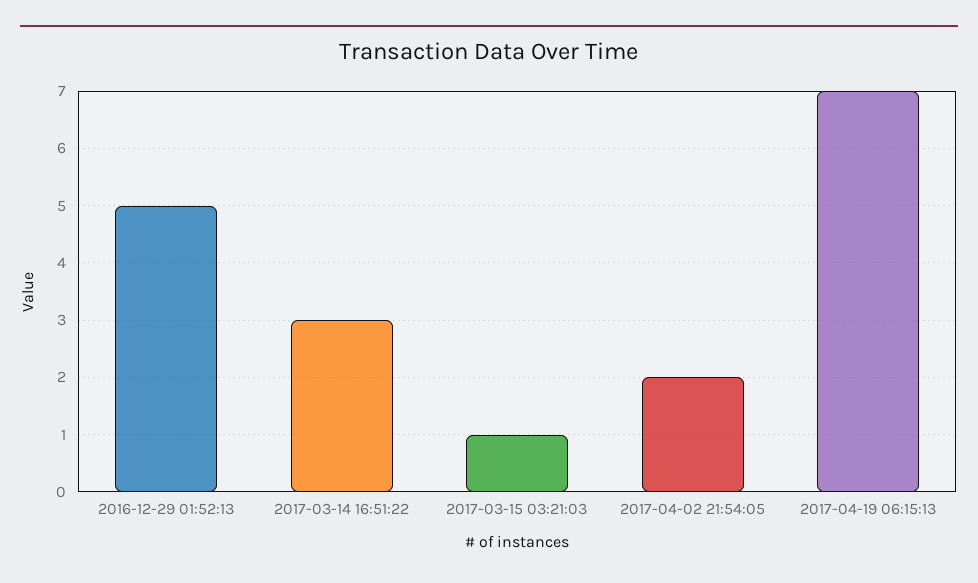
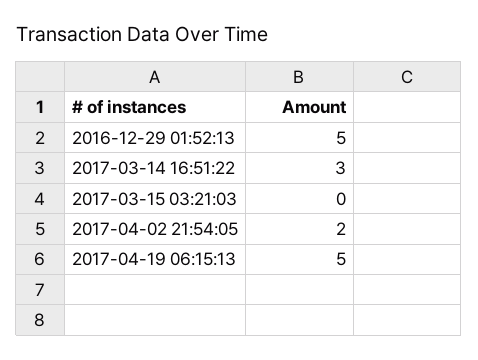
  {
    "2016-12-29 01:52:13": 5,
    "2017-03-14 16:51:22": 3,
-   "2017-03-15 03:21:03": 1,
+   "2017-03-15 03:21:03": 0,
    "2017-04-02 21:54:05": 2,
-   "2017-04-19 06:15:13": 7
+   "2017-04-19 06:15:13": 5
  }

